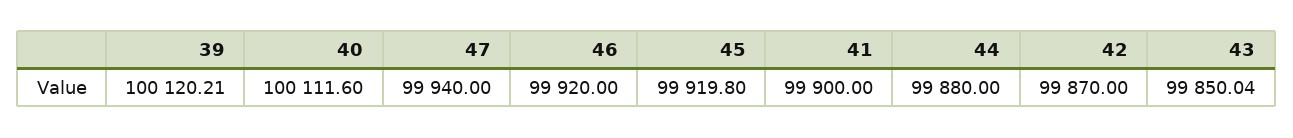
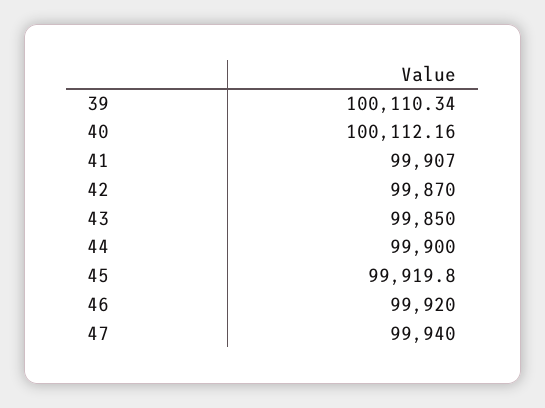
  {
-   "39": 100120.21,
+   "39": 100110.34,
-   "40": 100111.6,
+   "40": 100112.16,
    "47": 99940,
    "46": 99920,
    "45": 99919.8,
-   "41": 99900,
+   "41": 99907,
-   "44": 99880,
+   "44": 99900,
    "42": 99870,
-   "43": 99850.04
+   "43": 99850
  }

